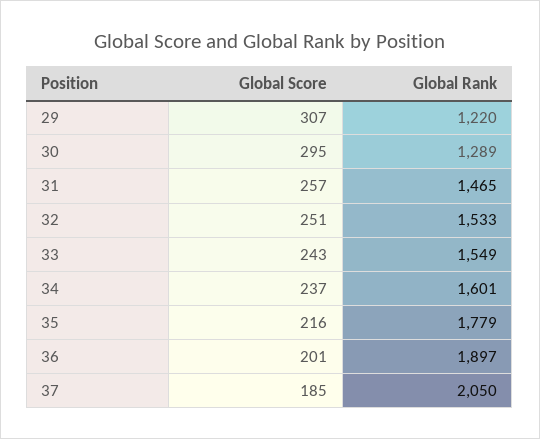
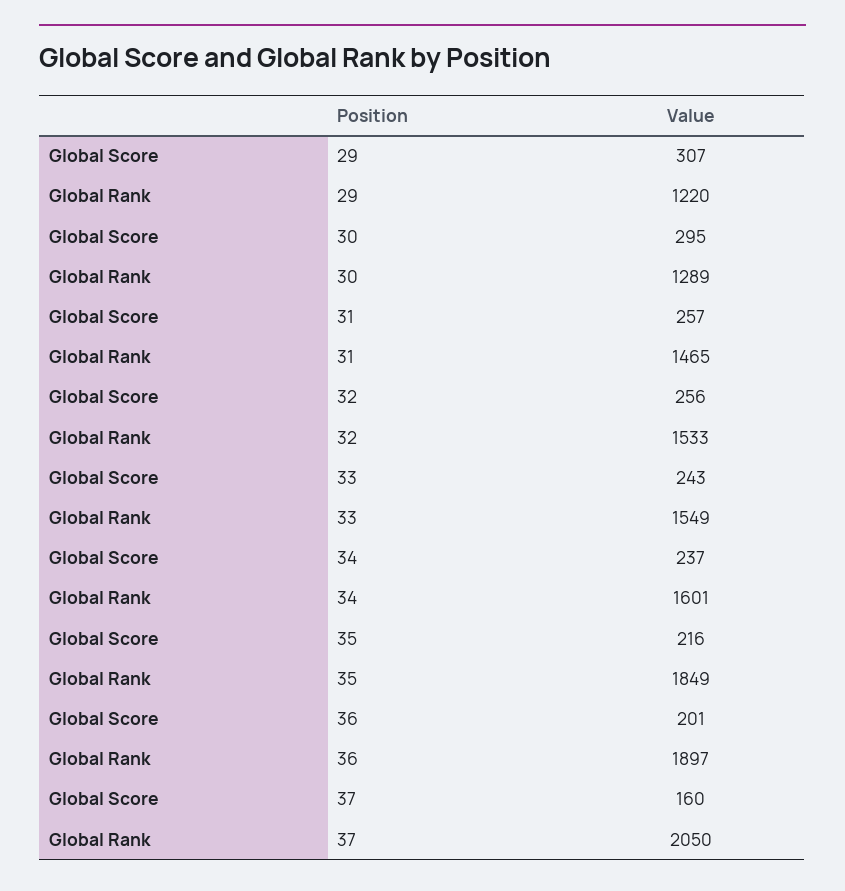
  {
    "Global Score": {
      "29": 307,
      "30": 295,
      "31": 257,
-     "32": 251,
+     "32": 256,
      "33": 243,
      "34": 237,
      "35": 216,
      "36": 201,
-     "37": 185
+     "37": 160
    },
    "Global Rank": {
      "29": 1220,
      "30": 1289,
      "31": 1465,
      "32": 1533,
      "33": 1549,
      "34": 1601,
-     "35": 1779,
+     "35": 1849,
      "36": 1897,
      "37": 2050
    }
  }

